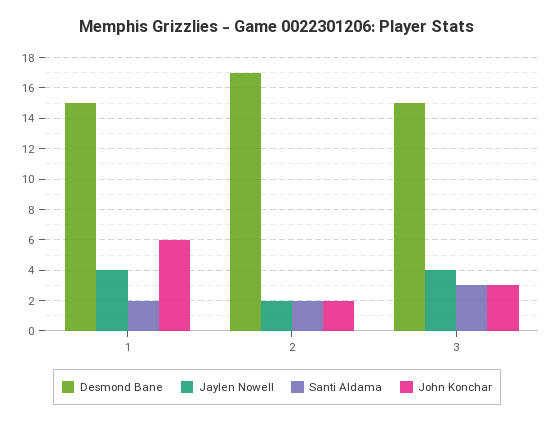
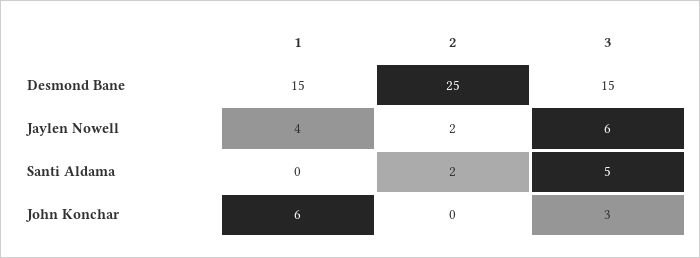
  {
    "Desmond Bane": {
      "1": 15,
-     "2": 17,
+     "2": 25,
      "3": 15
    },
    "Jaylen Nowell": {
      "1": 4,
      "2": 2,
-     "3": 4
+     "3": 6
    },
    "Santi Aldama": {
-     "1": 2,
+     "1": 0,
      "2": 2,
-     "3": 3
+     "3": 5
    },
    "John Konchar": {
      "1": 6,
-     "2": 2,
+     "2": 0,
      "3": 3
    }
  }

